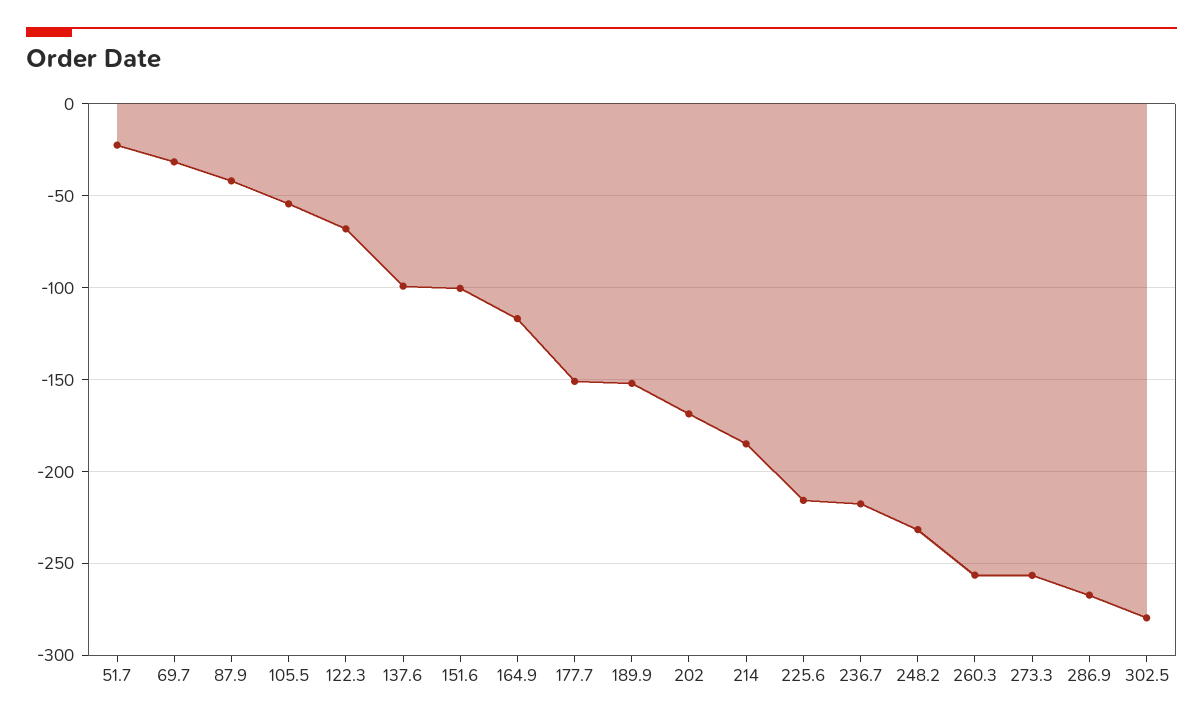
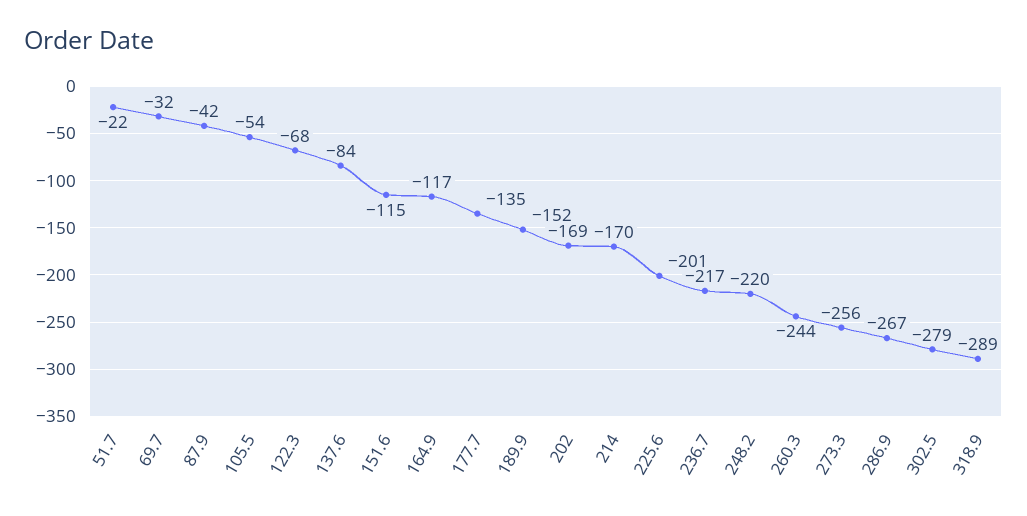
  {
    "51.7": -22,
    "69.7": -32,
    "87.9": -42,
    "105.5": -54,
    "122.3": -68,
-   "137.6": -100,
+   "137.6": -84,
-   "151.6": -100,
+   "151.6": -115,
    "164.9": -117,
-   "177.7": -150,
+   "177.7": -135,
    "189.9": -152,
    "202": -169,
-   "214": -185,
+   "214": -170,
-   "225.6": -215,
+   "225.6": -201,
    "236.7": -217,
-   "248.2": -230,
+   "248.2": -220,
-   "260.3": -255,
+   "260.3": -244,
    "273.3": -256,
    "286.9": -267,
-   "302.5": -279
+   "302.5": -279,
+   "318.9": -289
  }

